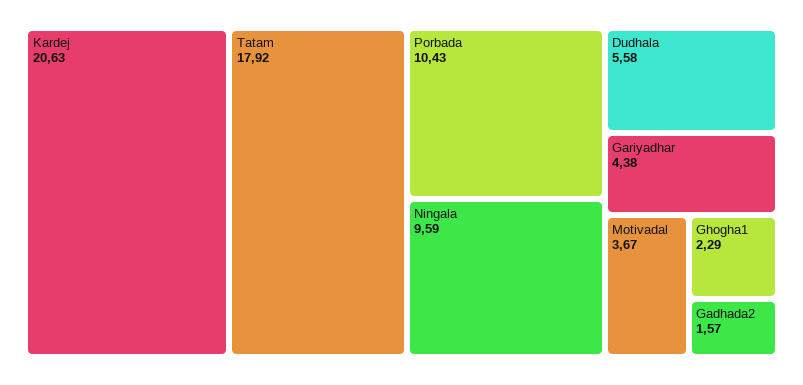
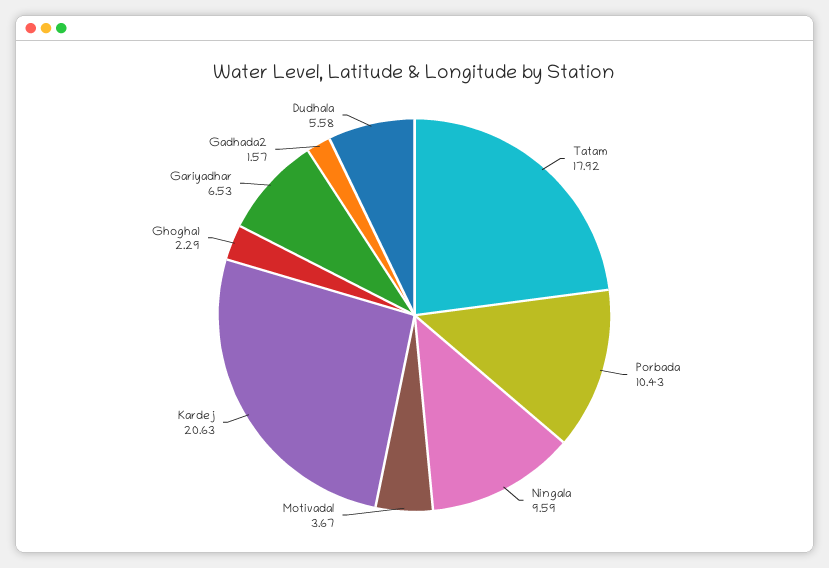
  {
    "Kardej": 20.63,
    "Tatam": 17.92,
    "Porbada": 10.43,
    "Ningala": 9.59,
    "Dudhala": 5.58,
-   "Gariyadhar": 4.38,
+   "Gariyadhar": 6.53,
    "Motivadal": 3.67,
    "Ghogha1": 2.29,
    "Gadhada2": 1.57
  }

